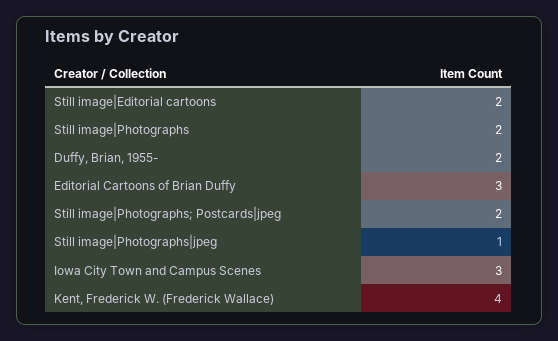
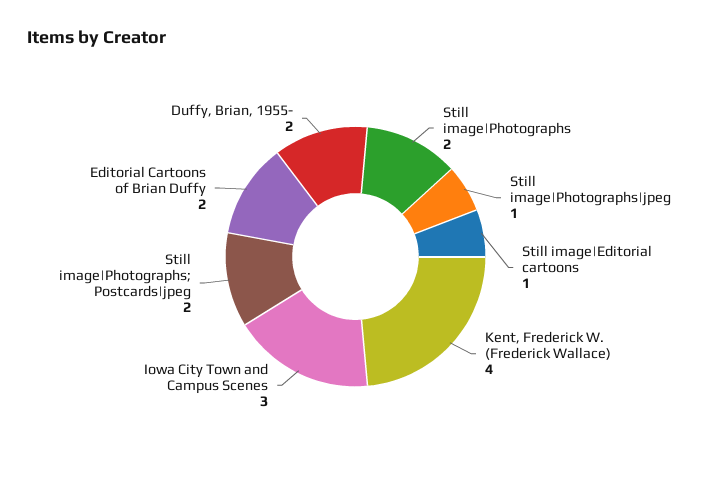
  {
-   "Still image|Editorial cartoons": 2,
+   "Still image|Editorial cartoons": 1,
    "Still image|Photographs": 2,
    "Duffy, Brian, 1955-": 2,
-   "Editorial Cartoons of Brian Duffy": 3,
+   "Editorial Cartoons of Brian Duffy": 2,
    "Still image|Photographs; Postcards|jpeg": 2,
    "Still image|Photographs|jpeg": 1,
    "Iowa City Town and Campus Scenes": 3,
    "Kent, Frederick W. (Frederick Wallace)": 4
  }

